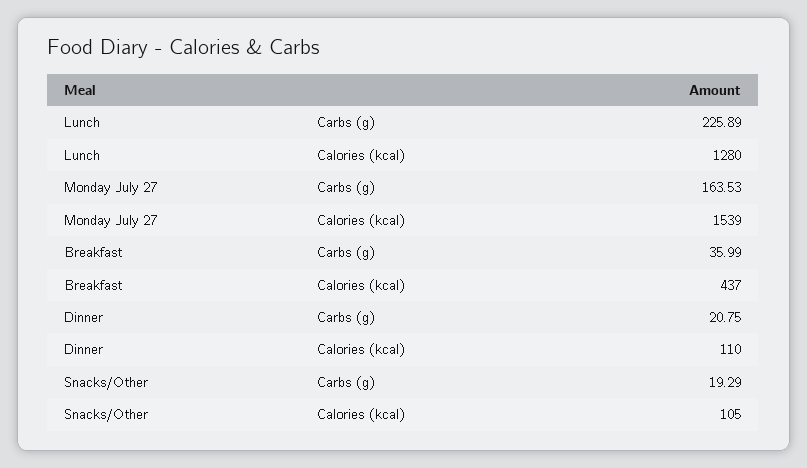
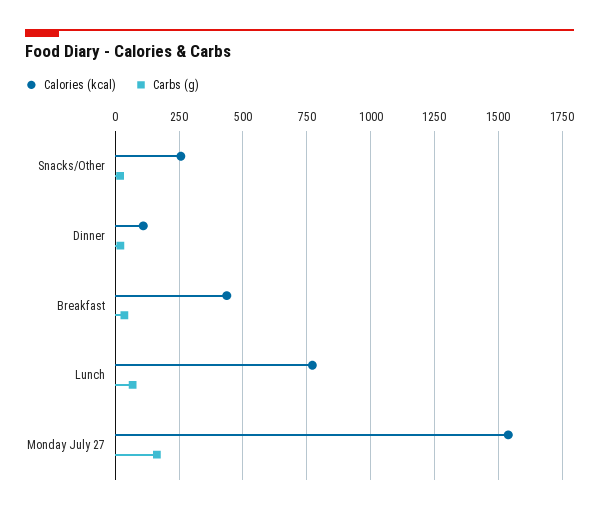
  {
    "Carbs (g)": {
-     "Lunch": 225.89,
+     "Lunch": 75,
      "Monday July 27": 163.53,
      "Breakfast": 35.99,
      "Dinner": 20.75,
      "Snacks/Other": 19.29
    },
    "Calories (kcal)": {
-     "Lunch": 1280,
+     "Lunch": 775,
      "Monday July 27": 1539,
      "Breakfast": 437,
      "Dinner": 110,
-     "Snacks/Other": 105
+     "Snacks/Other": 250
    }
  }

